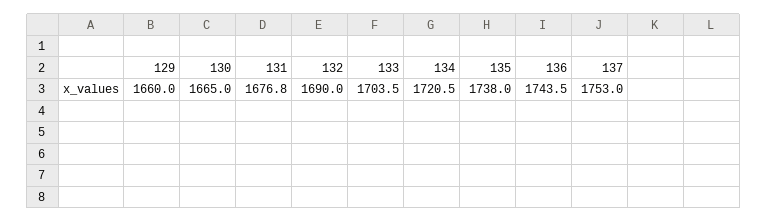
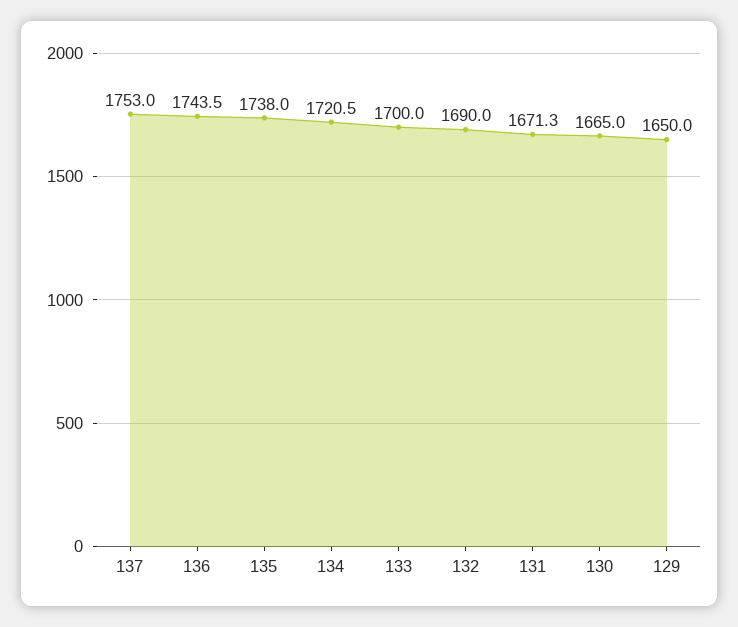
  {
-   "129": 1660,
+   "129": 1650,
    "130": 1665,
-   "131": 1676.8,
+   "131": 1671.3,
    "132": 1690,
-   "133": 1703.5,
+   "133": 1700,
    "134": 1720.5,
    "135": 1738,
    "136": 1743.5,
    "137": 1753
  }

